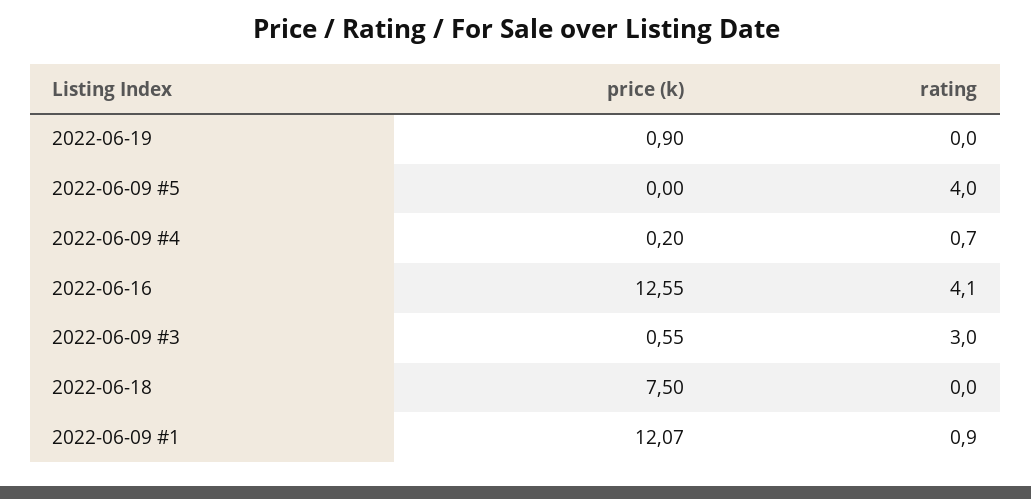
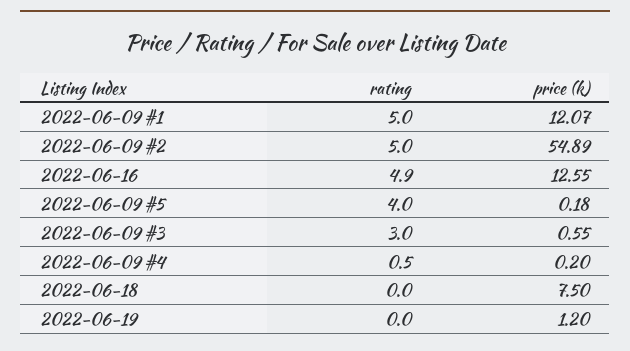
  {
    "price (k)": {
-     "2022-06-19": 0.9,
+     "2022-06-19": 1.2,
-     "2022-06-09 #5": 0,
+     "2022-06-09 #5": 0.18,
      "2022-06-09 #4": 0.2,
      "2022-06-16": 12.55,
      "2022-06-09 #3": 0.55,
      "2022-06-18": 7.5,
-     "2022-06-09 #1": 12.07
+     "2022-06-09 #1": 12.07,
+     "2022-06-09 #2": 54.89
    },
    "rating": {
      "2022-06-19": 0,
      "2022-06-09 #5": 4,
-     "2022-06-09 #4": 0.7,
+     "2022-06-09 #4": 0.5,
-     "2022-06-16": 4.1,
+     "2022-06-16": 4.9,
      "2022-06-09 #3": 3,
      "2022-06-18": 0,
-     "2022-06-09 #1": 0.9
+     "2022-06-09 #1": 5,
+     "2022-06-09 #2": 5
    }
  }

